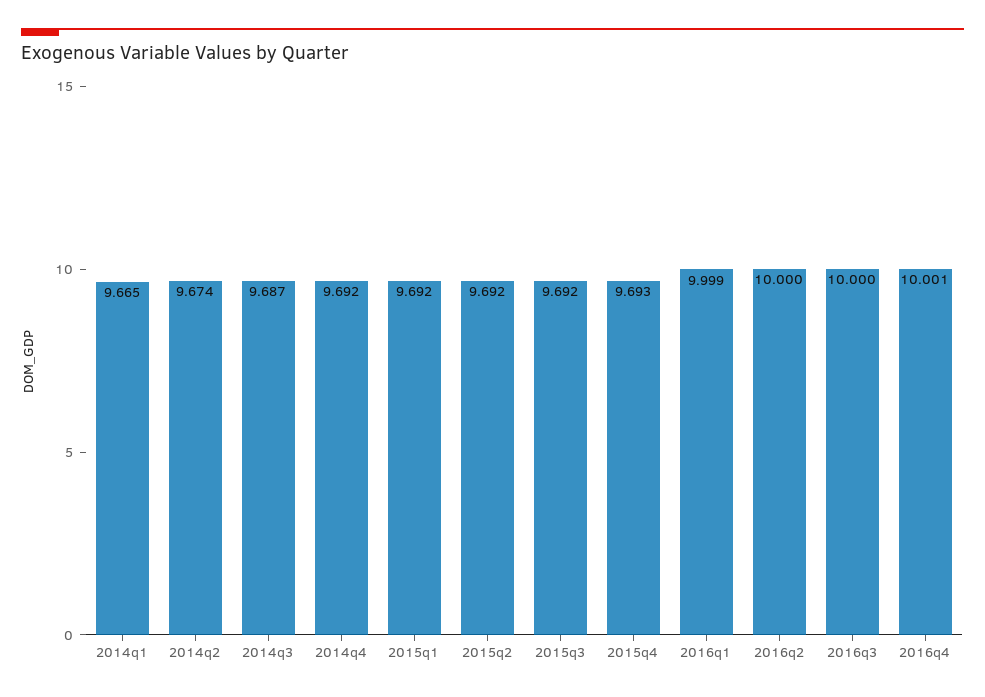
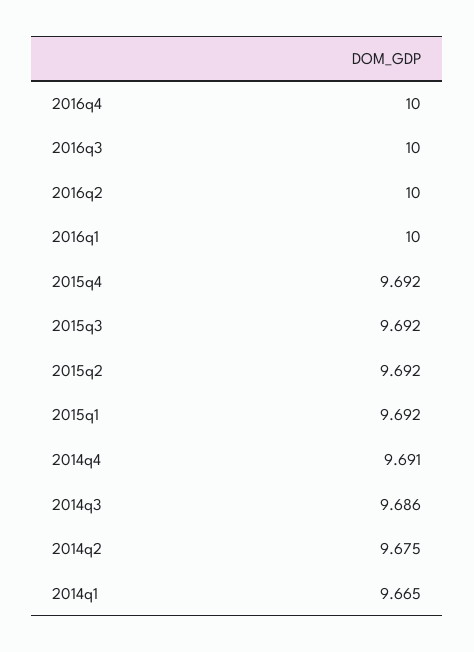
  {
    "2014q1": 9.665,
-   "2014q2": 9.674,
+   "2014q2": 9.675,
-   "2014q3": 9.687,
+   "2014q3": 9.686,
-   "2014q4": 9.692,
+   "2014q4": 9.691,
    "2015q1": 9.692,
    "2015q2": 9.692,
    "2015q3": 9.692,
-   "2015q4": 9.693,
+   "2015q4": 9.692,
-   "2016q1": 9.999,
+   "2016q1": 10,
    "2016q2": 10,
    "2016q3": 10,
-   "2016q4": 10.001
+   "2016q4": 10
  }

